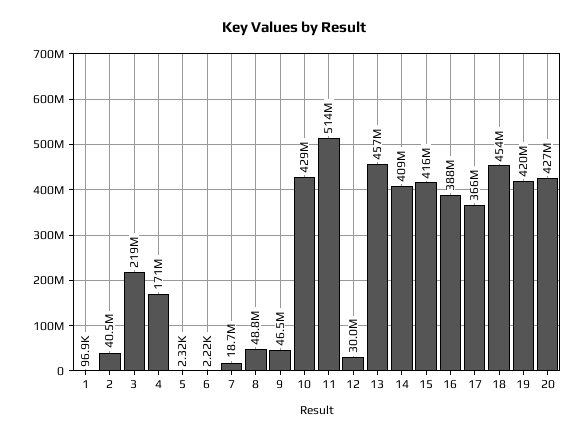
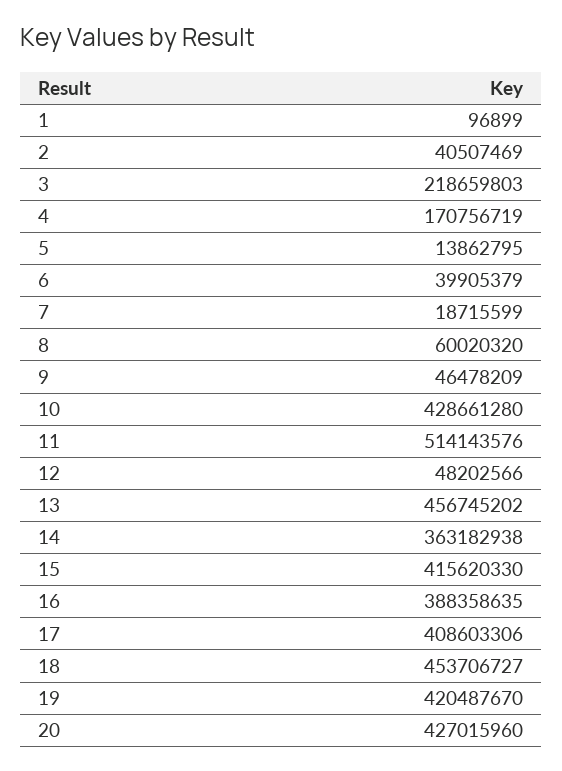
  {
    "1": 96899,
    "2": 40507469,
    "3": 218659803,
    "4": 170756719,
-   "5": 2320,
+   "5": 13862795,
-   "6": 2220,
+   "6": 39905379,
    "7": 18715599,
-   "8": 48800000,
+   "8": 60020320,
    "9": 46478209,
    "10": 428661280,
    "11": 514143576,
-   "12": 30000000,
+   "12": 48202566,
    "13": 456745202,
-   "14": 409000000,
+   "14": 363182938,
    "15": 415620330,
    "16": 388358635,
-   "17": 366000000,
+   "17": 408603306,
    "18": 453706727,
    "19": 420487670,
    "20": 427015960
  }

